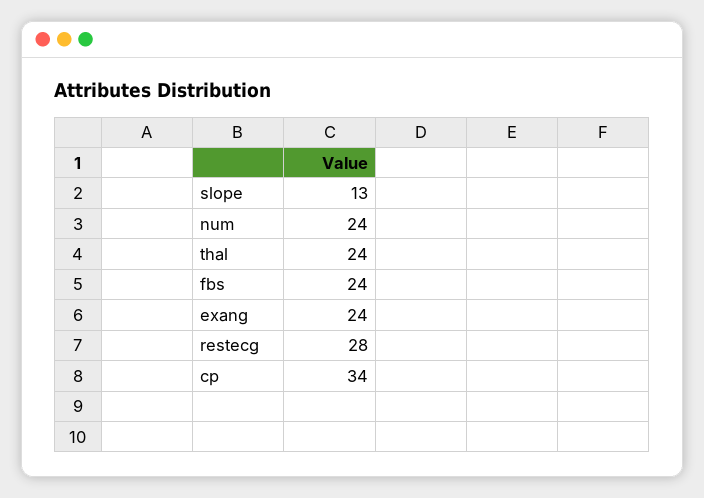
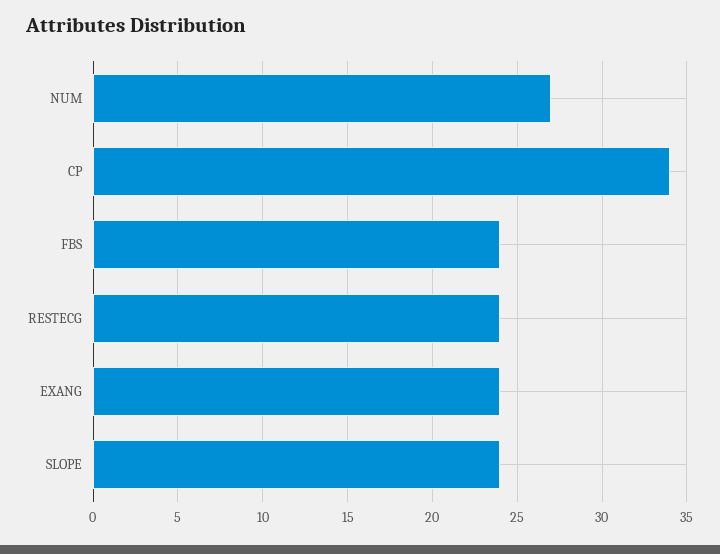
  {
-   "slope": 13,
+   "slope": 24,
-   "num": 24,
+   "num": 27,
-   "thal": 24,
    "fbs": 24,
    "exang": 24,
-   "restecg": 28,
+   "restecg": 24,
    "cp": 34
  }

